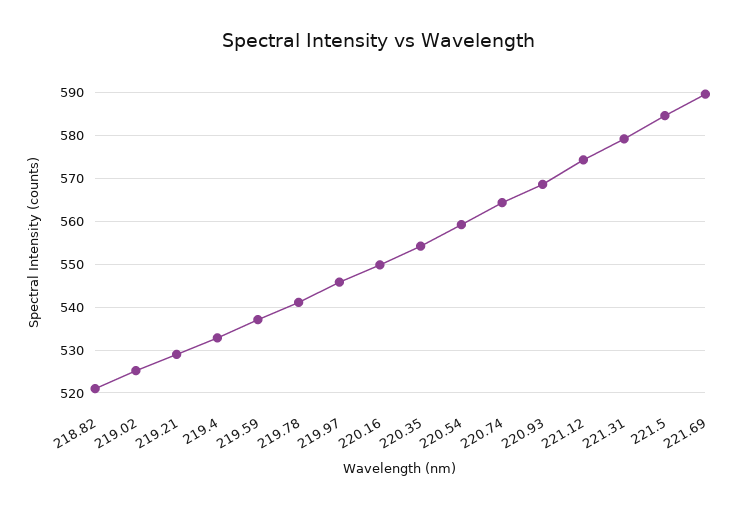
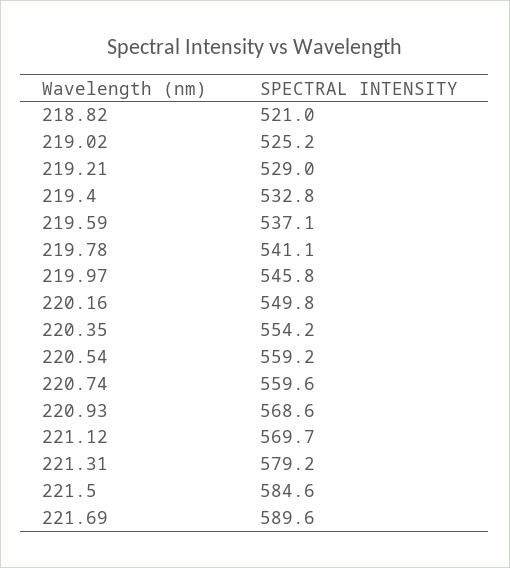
  {
    "218.82": 521,
    "219.02": 525.2,
    "219.21": 529,
    "219.4": 532.8,
    "219.59": 537.1,
    "219.78": 541.1,
    "219.97": 545.8,
    "220.16": 549.8,
    "220.35": 554.2,
    "220.54": 559.2,
-   "220.74": 564,
+   "220.74": 559.6,
    "220.93": 568.6,
-   "221.12": 574,
+   "221.12": 569.7,
    "221.31": 579.2,
    "221.5": 584.6,
    "221.69": 589.6
  }

